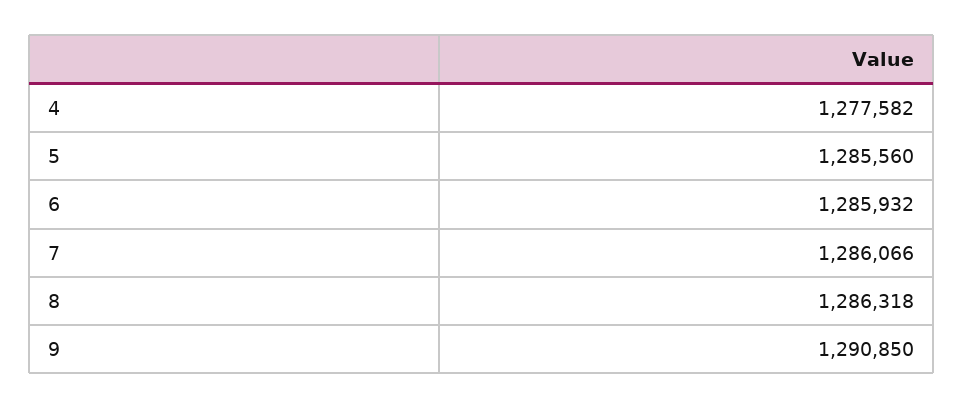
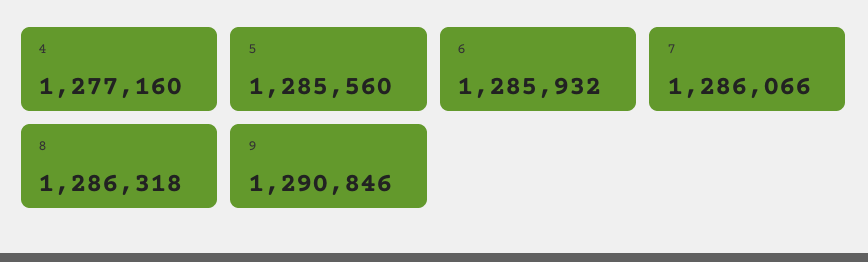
  {
-   "4": 1277582,
+   "4": 1277160,
    "5": 1285560,
    "6": 1285932,
    "7": 1286066,
    "8": 1286318,
-   "9": 1290850
+   "9": 1290846
  }

